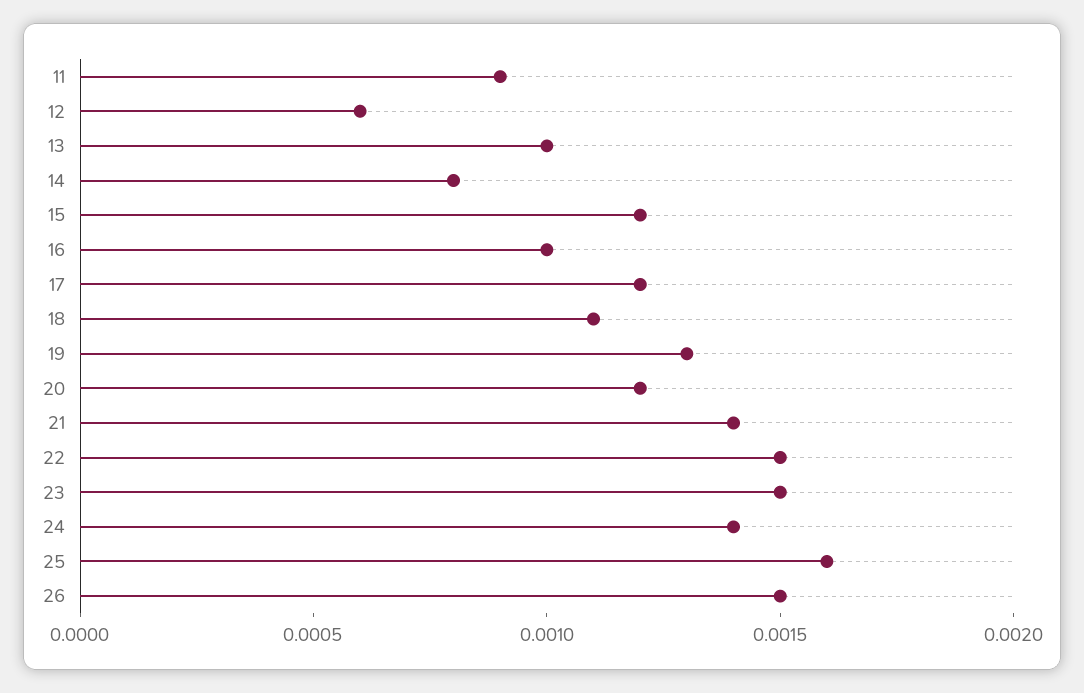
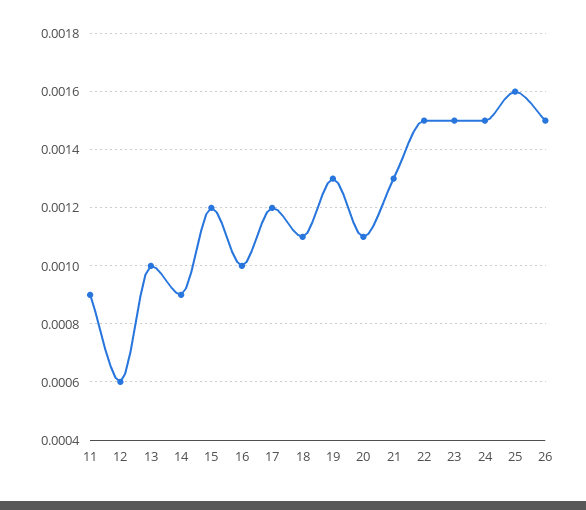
  {
    "11": 0.0009,
    "12": 0.0006,
    "13": 0.001,
-   "14": 0.0008,
+   "14": 0.0009,
    "15": 0.0012,
    "16": 0.001,
    "17": 0.0012,
    "18": 0.0011,
    "19": 0.0013,
-   "20": 0.0012,
+   "20": 0.0011,
-   "21": 0.0014,
+   "21": 0.0013,
    "22": 0.0015,
    "23": 0.0015,
-   "24": 0.0014,
+   "24": 0.0015,
    "25": 0.0016,
    "26": 0.0015
  }

